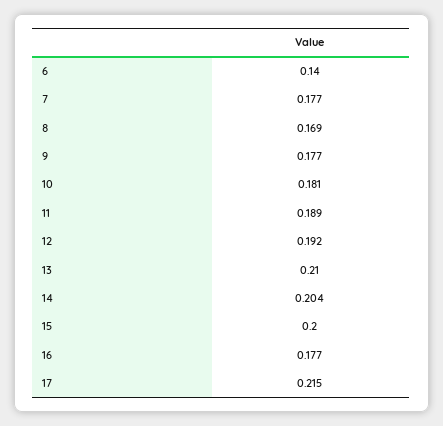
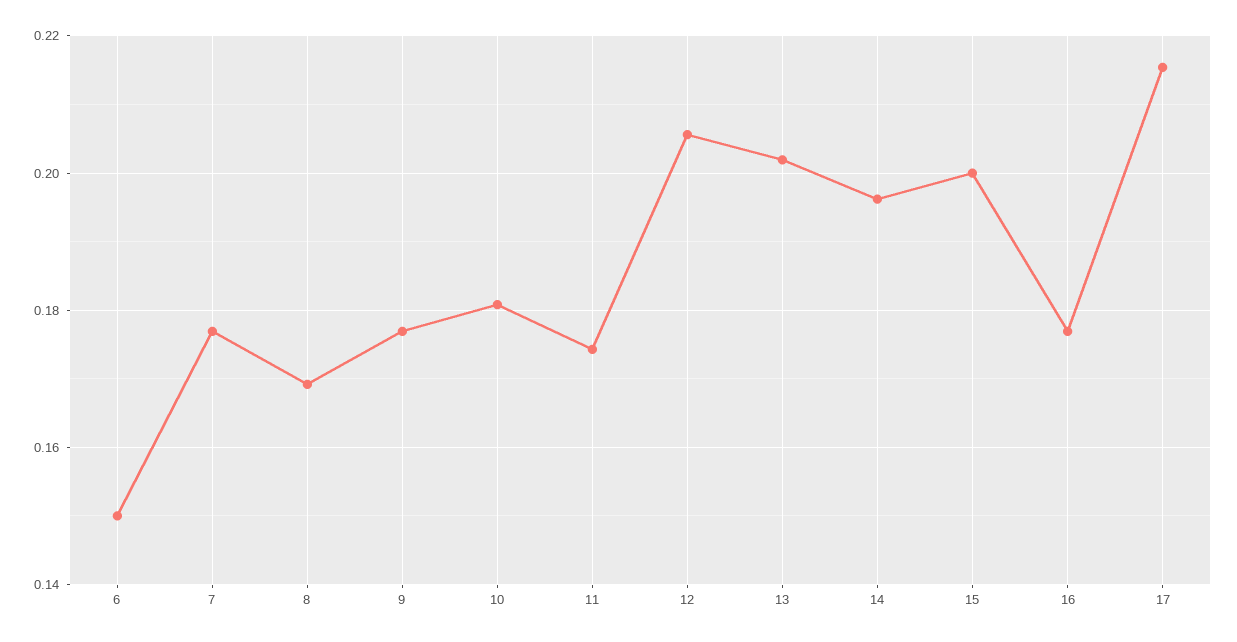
  {
-   "6": 0.14,
+   "6": 0.15,
    "7": 0.177,
    "8": 0.169,
    "9": 0.177,
    "10": 0.181,
-   "11": 0.189,
+   "11": 0.174,
-   "12": 0.192,
+   "12": 0.206,
-   "13": 0.21,
+   "13": 0.202,
-   "14": 0.204,
+   "14": 0.196,
    "15": 0.2,
    "16": 0.177,
    "17": 0.215
  }

